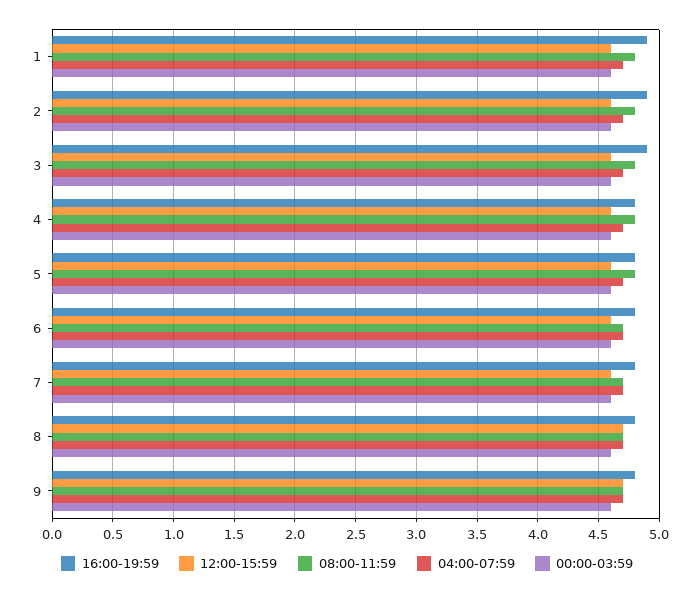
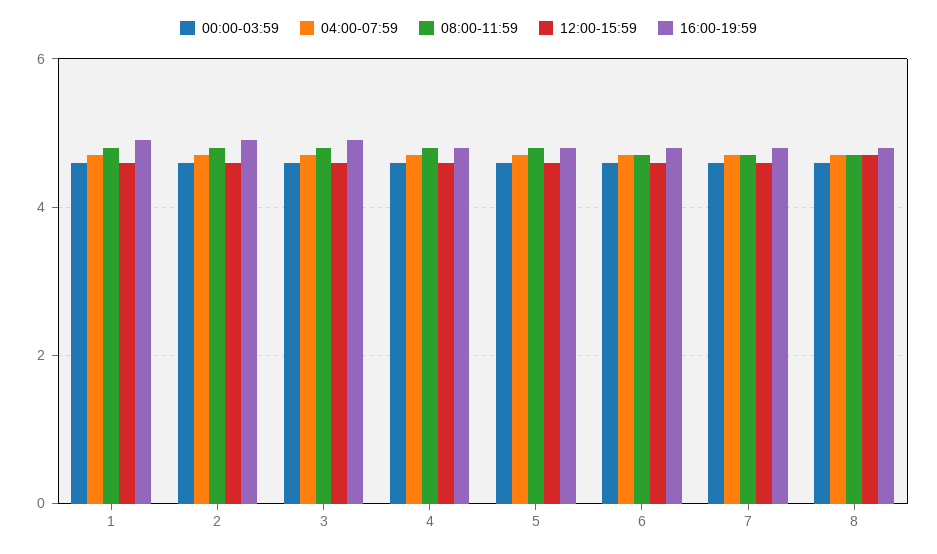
  {
    "16:00-19:59": {
      "1": 4.9,
      "2": 4.9,
      "3": 4.9,
      "4": 4.8,
      "5": 4.8,
      "6": 4.8,
      "7": 4.8,
-     "8": 4.8,
+     "8": 4.8
-     "9": 4.8
    },
    "12:00-15:59": {
      "1": 4.6,
      "2": 4.6,
      "3": 4.6,
      "4": 4.6,
      "5": 4.6,
      "6": 4.6,
      "7": 4.6,
-     "8": 4.7,
+     "8": 4.7
-     "9": 4.7
    },
    "08:00-11:59": {
      "1": 4.8,
      "2": 4.8,
      "3": 4.8,
      "4": 4.8,
      "5": 4.8,
      "6": 4.7,
      "7": 4.7,
-     "8": 4.7,
+     "8": 4.7
-     "9": 4.7
    },
    "04:00-07:59": {
      "1": 4.7,
      "2": 4.7,
      "3": 4.7,
      "4": 4.7,
      "5": 4.7,
      "6": 4.7,
      "7": 4.7,
-     "8": 4.7,
+     "8": 4.7
-     "9": 4.7
    },
    "00:00-03:59": {
      "1": 4.6,
      "2": 4.6,
      "3": 4.6,
      "4": 4.6,
      "5": 4.6,
      "6": 4.6,
      "7": 4.6,
-     "8": 4.6,
+     "8": 4.6
-     "9": 4.6
    }
  }

